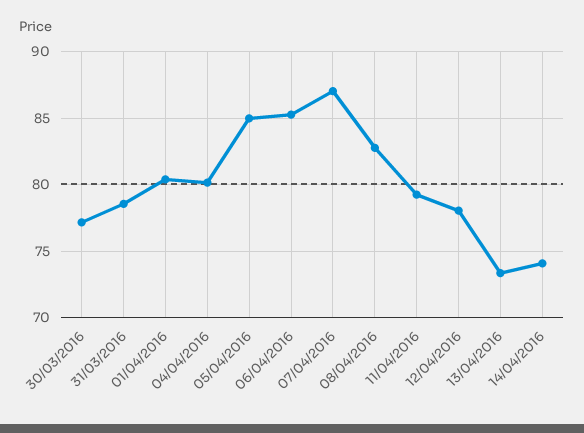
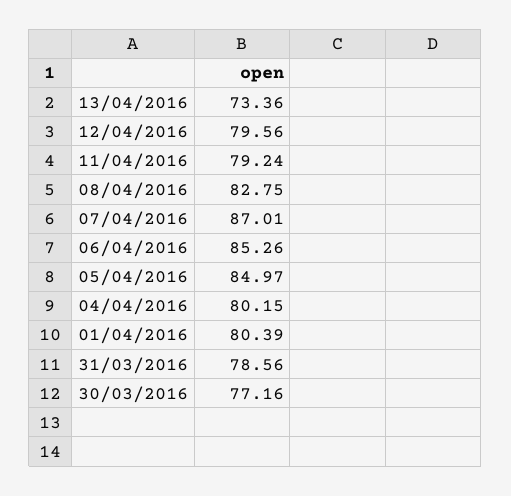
  {
    "30/03/2016": 77.16,
    "31/03/2016": 78.56,
    "01/04/2016": 80.39,
    "04/04/2016": 80.15,
    "05/04/2016": 84.97,
    "06/04/2016": 85.26,
    "07/04/2016": 87.01,
    "08/04/2016": 82.75,
    "11/04/2016": 79.24,
-   "12/04/2016": 78,
+   "12/04/2016": 79.56,
-   "13/04/2016": 73.36,
+   "13/04/2016": 73.36
-   "14/04/2016": 74
  }

